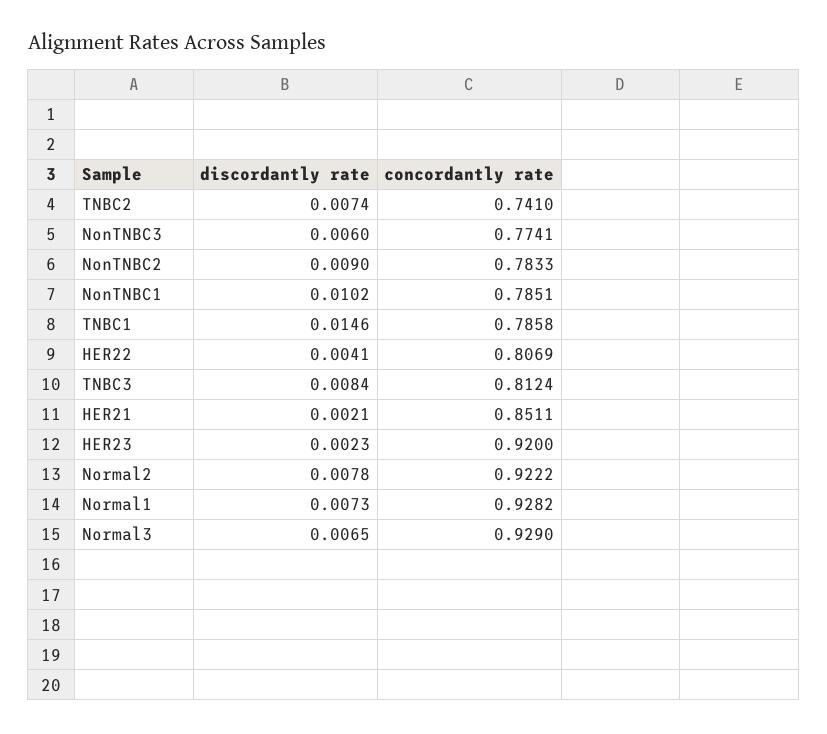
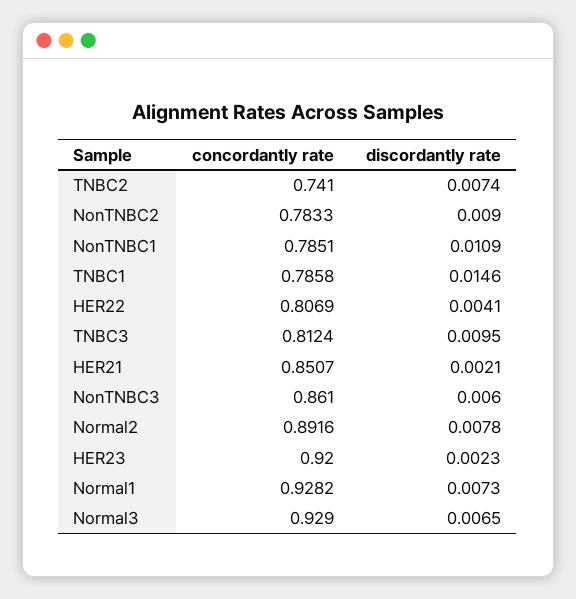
  {
    "discordantly rate": {
      "TNBC2": 0.0074,
      "NonTNBC3": 0.006,
      "NonTNBC2": 0.009,
-     "NonTNBC1": 0.0102,
+     "NonTNBC1": 0.0109,
      "TNBC1": 0.0146,
      "HER22": 0.0041,
-     "TNBC3": 0.0084,
+     "TNBC3": 0.0095,
      "HER21": 0.0021,
      "HER23": 0.0023,
      "Normal2": 0.0078,
      "Normal1": 0.0073,
      "Normal3": 0.0065
    },
    "concordantly rate": {
      "TNBC2": 0.741,
-     "NonTNBC3": 0.7741,
+     "NonTNBC3": 0.861,
      "NonTNBC2": 0.7833,
      "NonTNBC1": 0.7851,
      "TNBC1": 0.7858,
      "HER22": 0.8069,
      "TNBC3": 0.8124,
-     "HER21": 0.8511,
+     "HER21": 0.8507,
      "HER23": 0.92,
-     "Normal2": 0.9222,
+     "Normal2": 0.8916,
      "Normal1": 0.9282,
      "Normal3": 0.929
    }
  }

